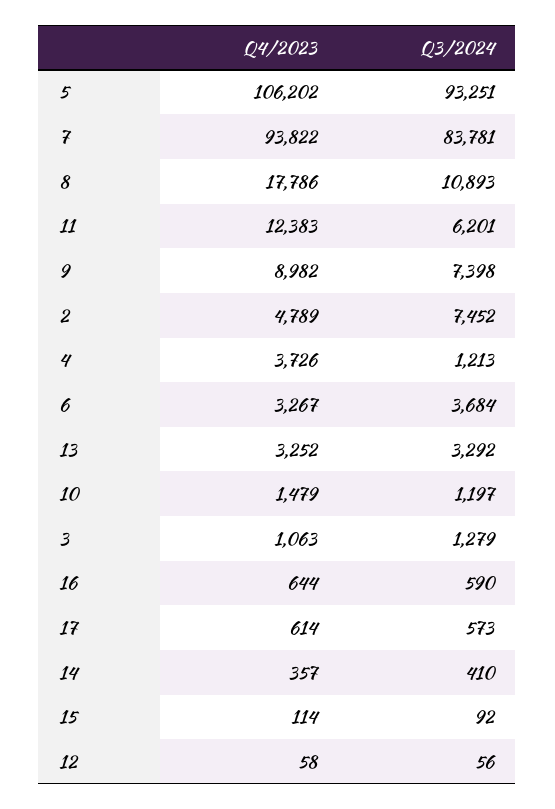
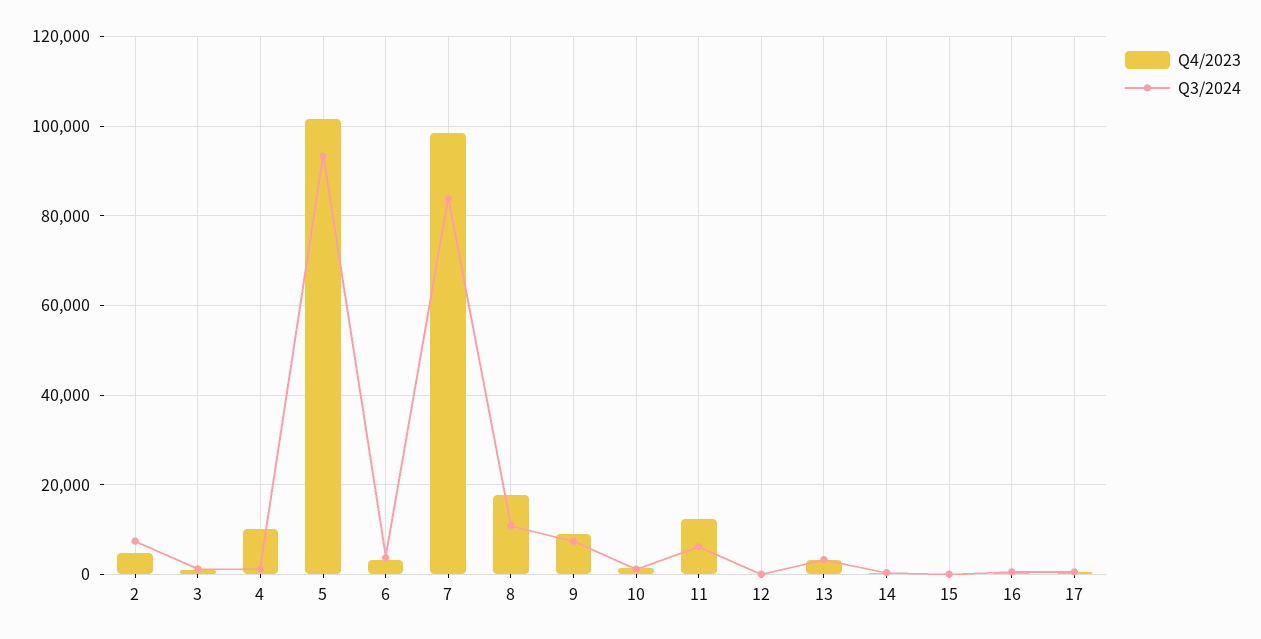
  {
    "Q4/2023": {
-     "5": 106202,
+     "5": 102000,
-     "7": 93822,
+     "7": 98000,
      "8": 17786,
      "11": 12383,
      "9": 8982,
      "2": 4789,
-     "4": 3726,
+     "4": 10000,
      "6": 3267,
      "13": 3252,
      "10": 1479,
      "3": 1063,
      "16": 644,
      "17": 614,
      "14": 357,
      "15": 114,
      "12": 58
    },
    "Q3/2024": {
      "5": 93251,
      "7": 83781,
      "8": 10893,
      "11": 6201,
      "9": 7398,
      "2": 7452,
      "4": 1213,
      "6": 3684,
      "13": 3292,
      "10": 1197,
      "3": 1279,
      "16": 590,
      "17": 573,
      "14": 410,
      "15": 92,
      "12": 56
    }
  }

